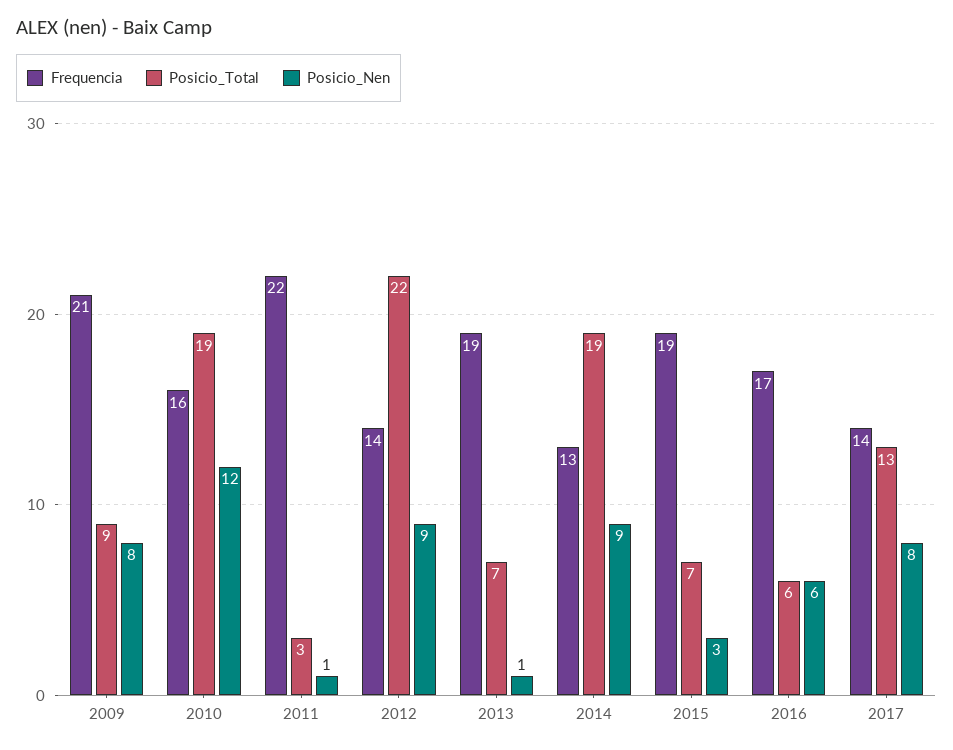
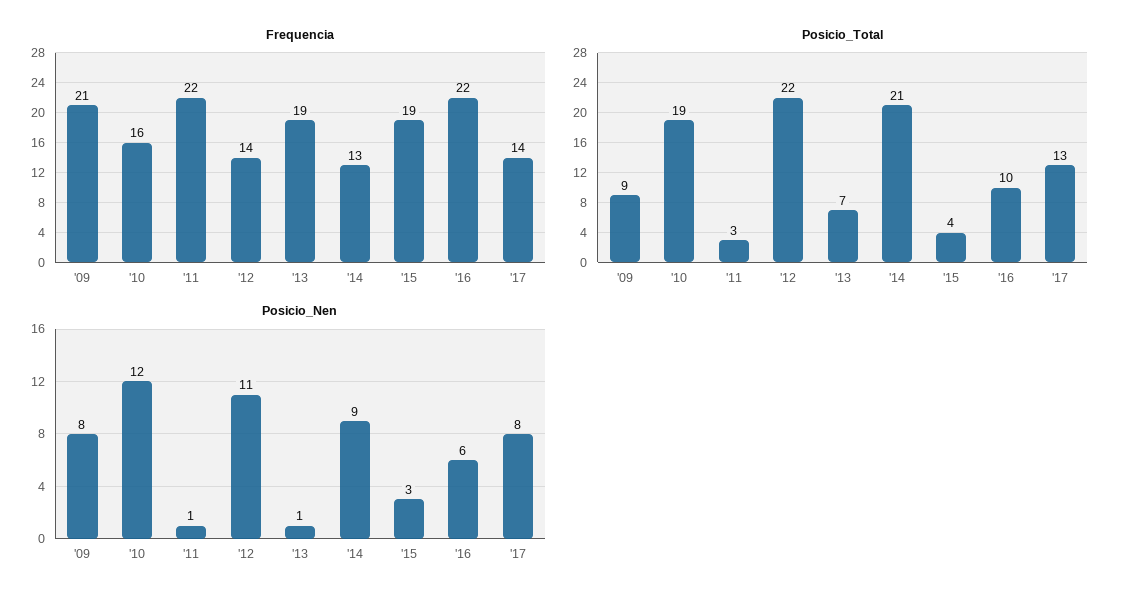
  {
    "Frequencia": {
      "2009": 21,
      "2010": 16,
      "2011": 22,
      "2012": 14,
      "2013": 19,
      "2014": 13,
      "2015": 19,
-     "2016": 17,
+     "2016": 22,
      "2017": 14
    },
    "Posicio_Total": {
      "2009": 9,
      "2010": 19,
      "2011": 3,
      "2012": 22,
      "2013": 7,
-     "2014": 19,
+     "2014": 21,
-     "2015": 7,
+     "2015": 4,
-     "2016": 6,
+     "2016": 10,
      "2017": 13
    },
    "Posicio_Nen": {
      "2009": 8,
      "2010": 12,
      "2011": 1,
-     "2012": 9,
+     "2012": 11,
      "2013": 1,
      "2014": 9,
      "2015": 3,
      "2016": 6,
      "2017": 8
    }
  }

